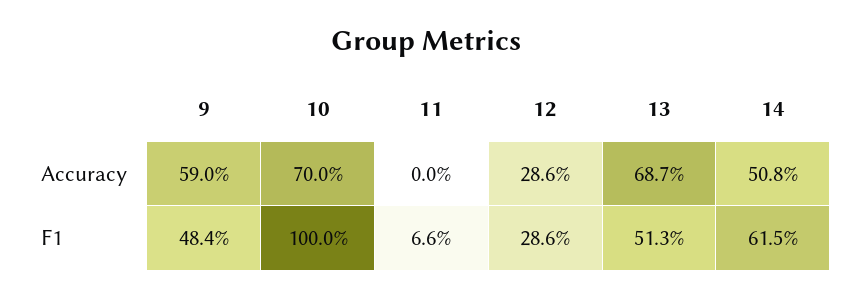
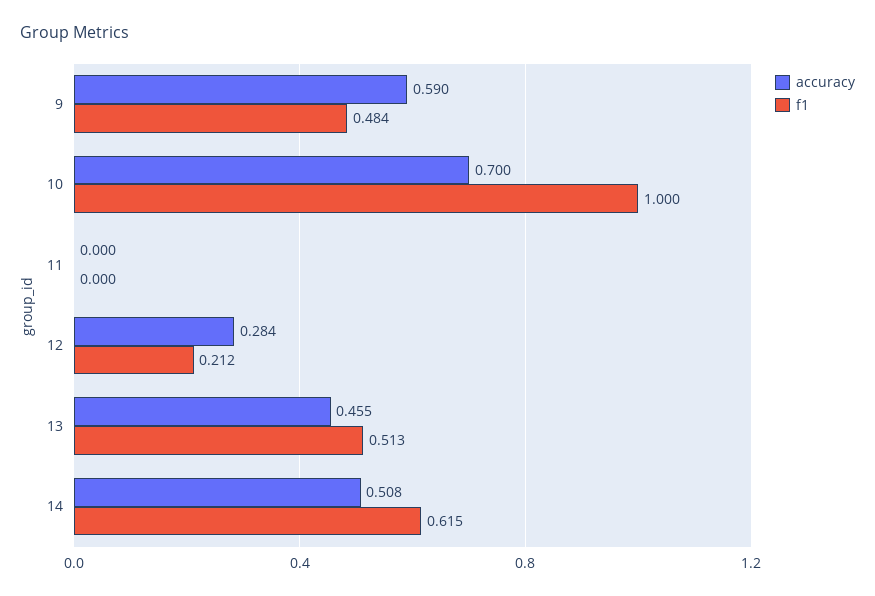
  {
    "Accuracy": {
      "9": 0.59,
      "10": 0.7,
      "11": 0,
-     "12": 0.286,
+     "12": 0.284,
-     "13": 0.687,
+     "13": 0.455,
      "14": 0.508
    },
    "F1": {
      "9": 0.484,
      "10": 1,
-     "11": 0.066,
+     "11": 0,
-     "12": 0.286,
+     "12": 0.212,
      "13": 0.513,
      "14": 0.615
    }
  }

